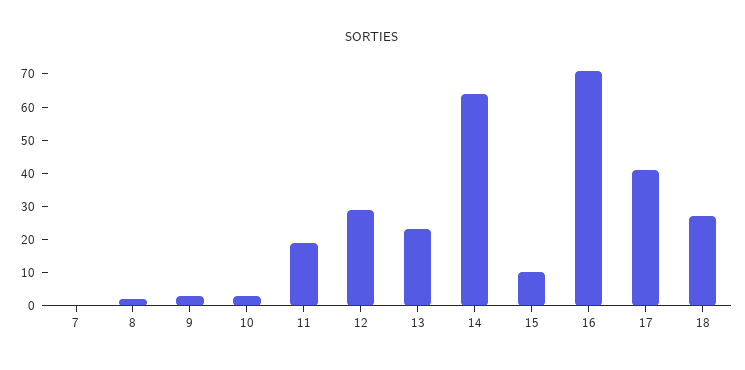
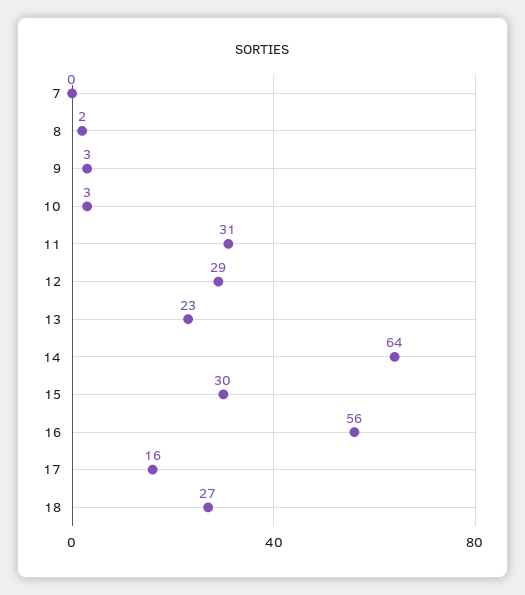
  {
    "7": 0,
    "8": 2,
    "9": 3,
    "10": 3,
-   "11": 20,
+   "11": 31,
    "12": 29,
    "13": 23,
    "14": 64,
-   "15": 10,
+   "15": 30,
-   "16": 70,
+   "16": 56,
-   "17": 40,
+   "17": 16,
    "18": 27
  }

